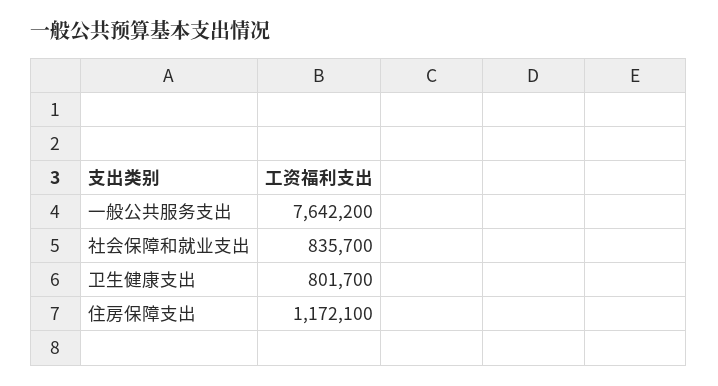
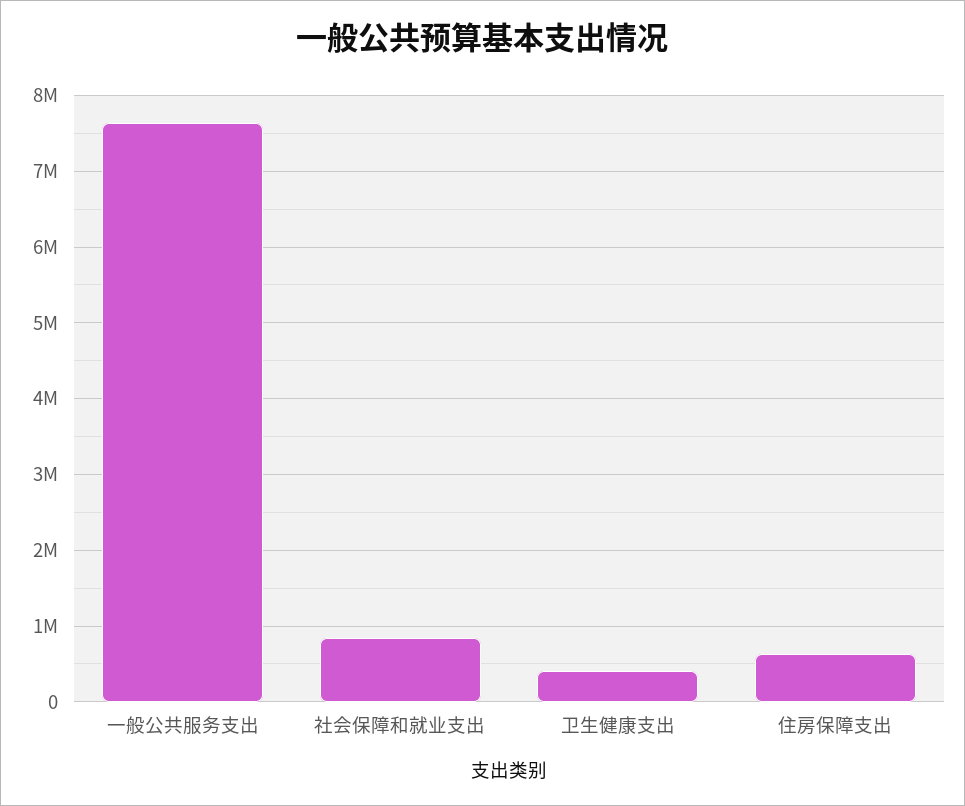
  {
    "一般公共服务支出": 7642200,
    "社会保障和就业支出": 835700,
-   "卫生健康支出": 801700,
+   "卫生健康支出": 400000,
-   "住房保障支出": 1172100
+   "住房保障支出": 600000
  }

